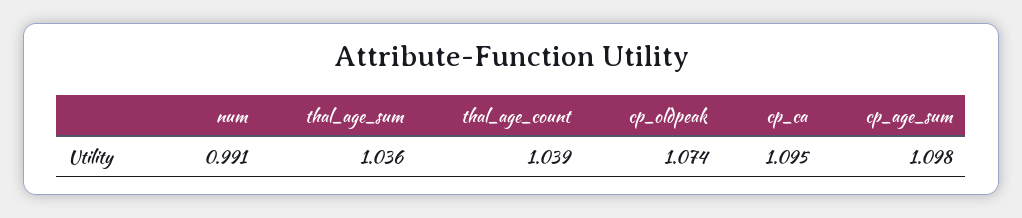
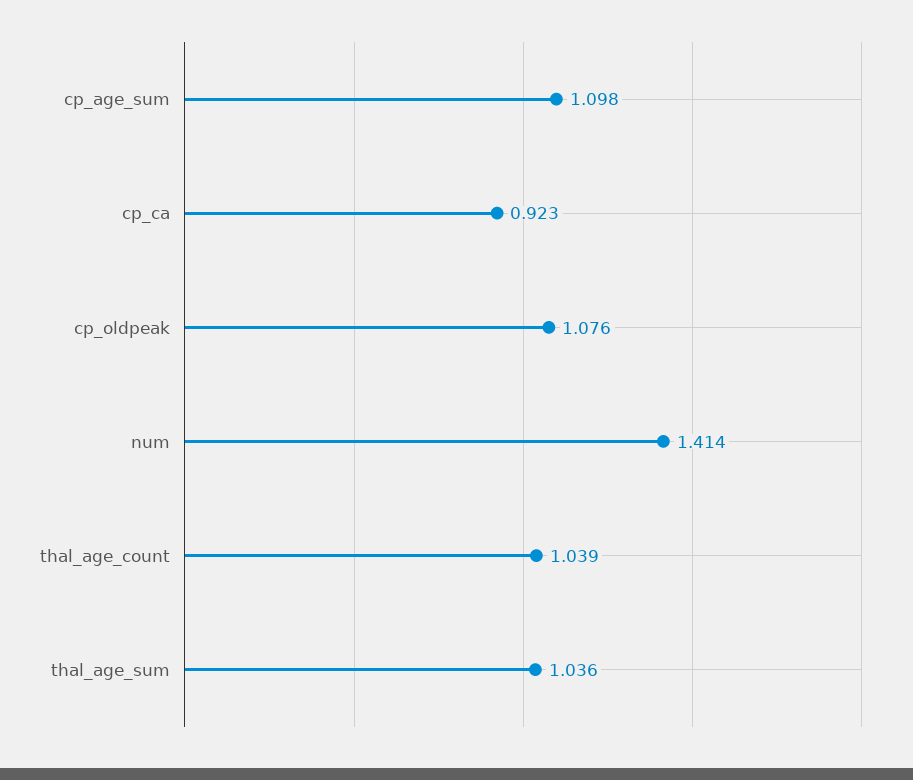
  {
-   "num": 0.991,
+   "num": 1.414,
    "thal_age_sum": 1.036,
    "thal_age_count": 1.039,
-   "cp_oldpeak": 1.074,
+   "cp_oldpeak": 1.076,
-   "cp_ca": 1.095,
+   "cp_ca": 0.923,
    "cp_age_sum": 1.098
  }

